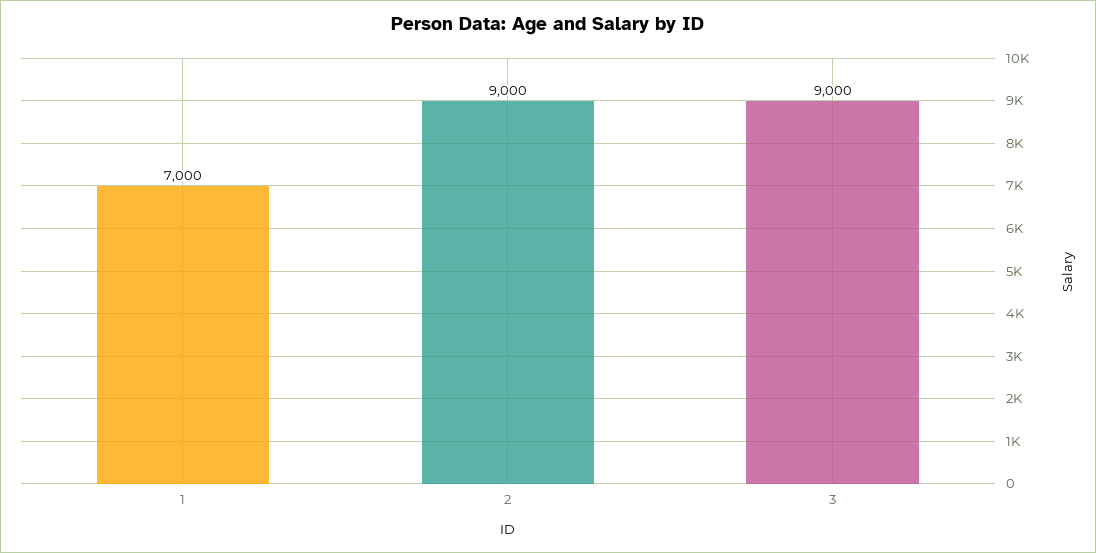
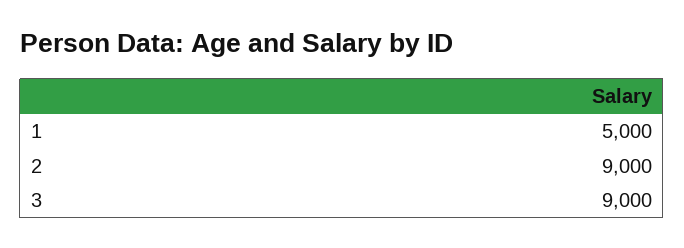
  {
-   "1": 7000,
+   "1": 5000,
    "2": 9000,
    "3": 9000
  }

